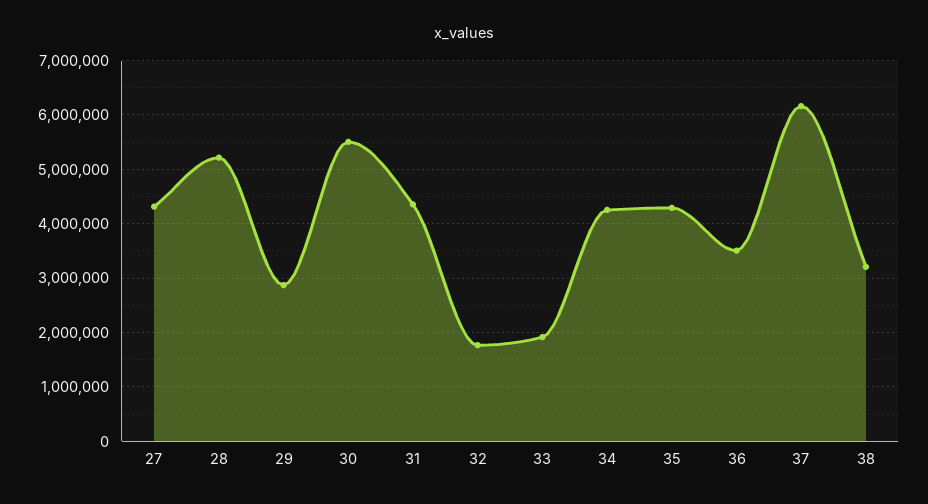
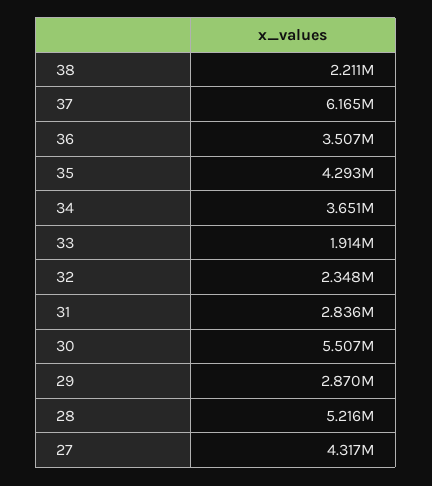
  {
    "27": 4317000,
    "28": 5216000,
    "29": 2870000,
    "30": 5507000,
-   "31": 4400000,
+   "31": 2836000,
-   "32": 1800000,
+   "32": 2348000,
    "33": 1914000,
-   "34": 4200000,
+   "34": 3651000,
    "35": 4293000,
    "36": 3507000,
    "37": 6165000,
-   "38": 3200000
+   "38": 2211000
  }

